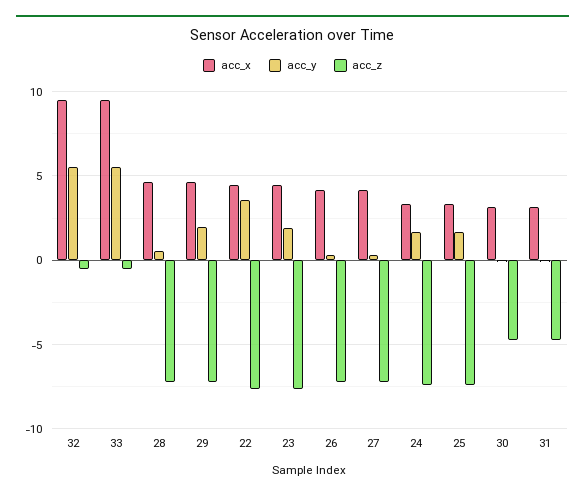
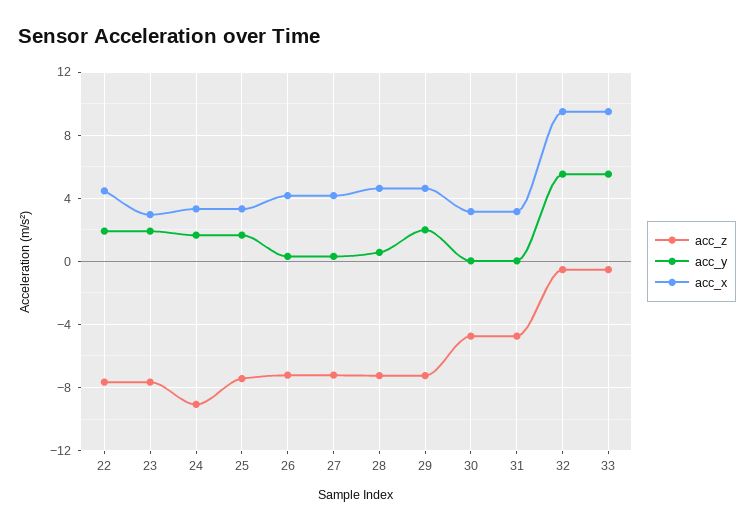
  {
    "acc_x": {
      "32": 9.5,
      "33": 9.5,
      "28": 4.5,
      "29": 4.5,
      "22": 4.5,
-     "23": 4.5,
+     "23": 3,
      "26": 4,
      "27": 4,
      "24": 3.5,
      "25": 3.5,
      "30": 3,
      "31": 3
    },
    "acc_y": {
      "32": 5.5,
      "33": 5.5,
      "28": 0.5,
      "29": 2,
-     "22": 3.5,
+     "22": 2,
      "23": 2,
      "26": 0.5,
      "27": 0.5,
      "24": 1.5,
      "25": 1.5,
      "30": 0,
      "31": 0
    },
    "acc_z": {
      "32": -0.5,
      "33": -0.5,
      "28": -7,
      "29": -7,
      "22": -7.5,
      "23": -7.5,
      "26": -7,
      "27": -7,
-     "24": -7.5,
+     "24": -9,
      "25": -7.5,
      "30": -4.5,
      "31": -4.5
    }
  }

